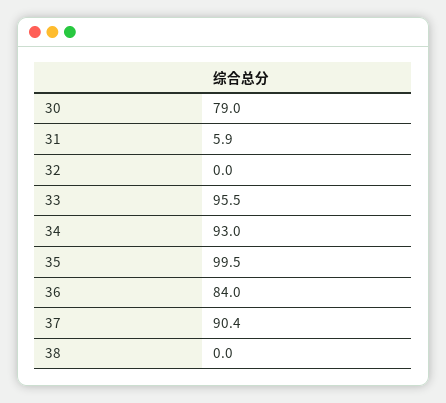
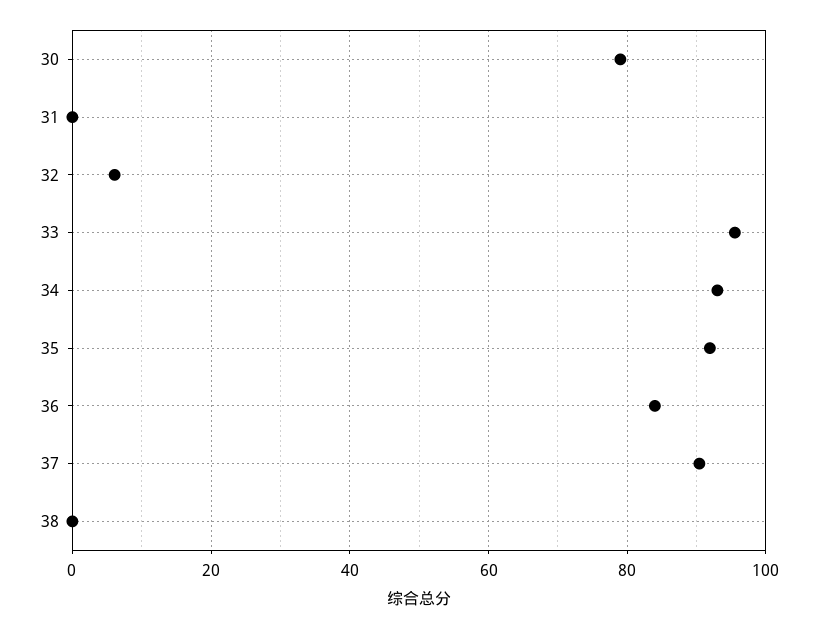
  {
    "30": 79,
-   "31": 5.9,
+   "31": 0,
-   "32": 0,
+   "32": 6,
    "33": 95.5,
    "34": 93,
-   "35": 99.5,
+   "35": 92,
    "36": 84,
    "37": 90.4,
    "38": 0
  }

